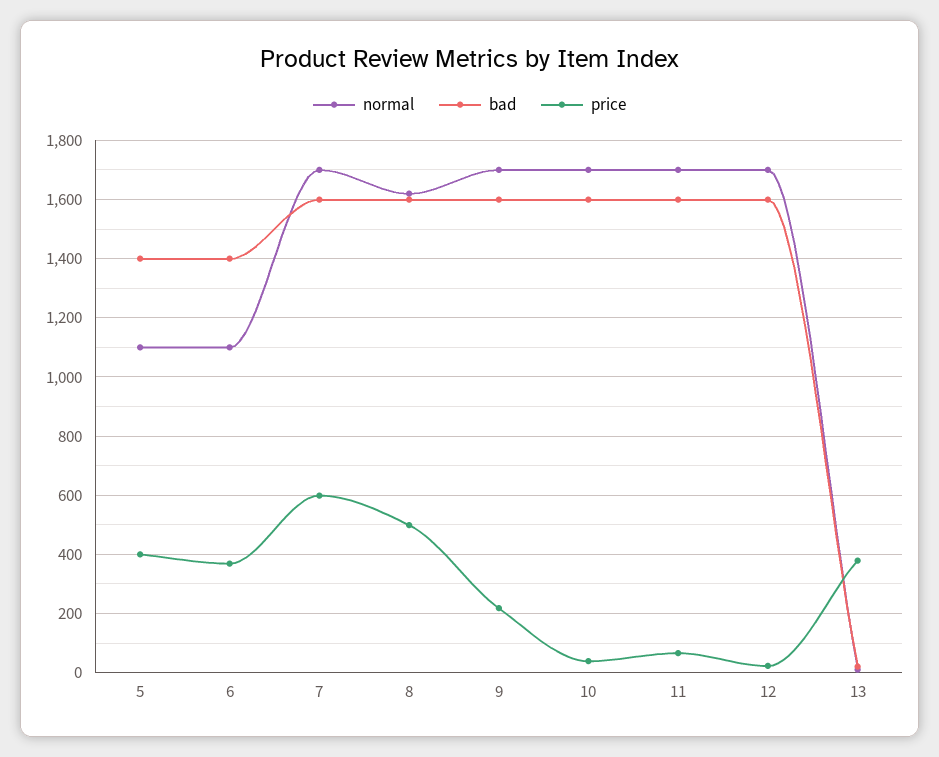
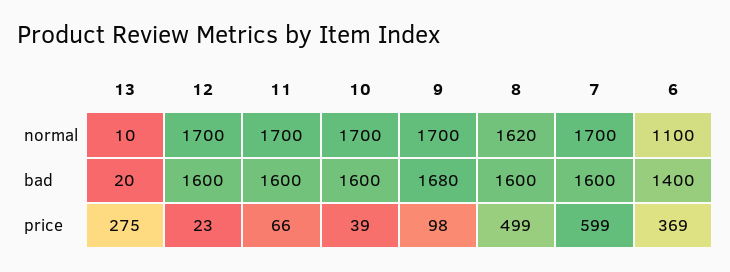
  {
    "normal": {
-     "5": 1100,
      "6": 1100,
      "7": 1700,
      "8": 1620,
      "9": 1700,
      "10": 1700,
      "11": 1700,
      "12": 1700,
      "13": 10
    },
    "bad": {
-     "5": 1400,
      "6": 1400,
      "7": 1600,
      "8": 1600,
-     "9": 1600,
+     "9": 1680,
      "10": 1600,
      "11": 1600,
      "12": 1600,
      "13": 20
    },
    "price": {
-     "5": 400,
      "6": 369,
      "7": 599,
      "8": 499,
-     "9": 225,
+     "9": 98,
      "10": 39,
      "11": 66,
      "12": 23,
-     "13": 375
+     "13": 275
    }
  }

